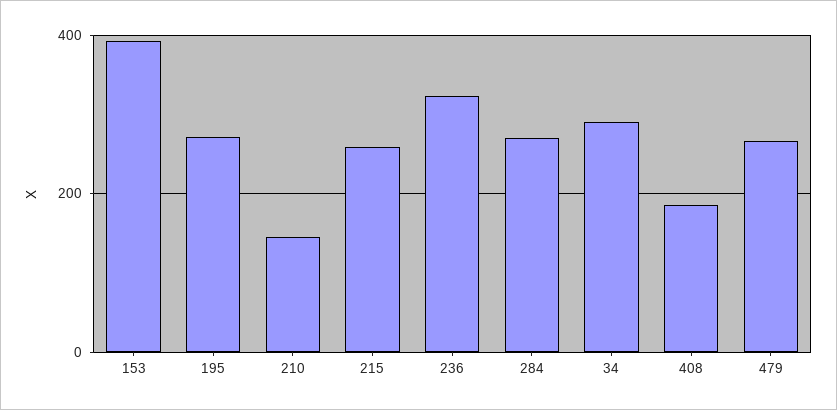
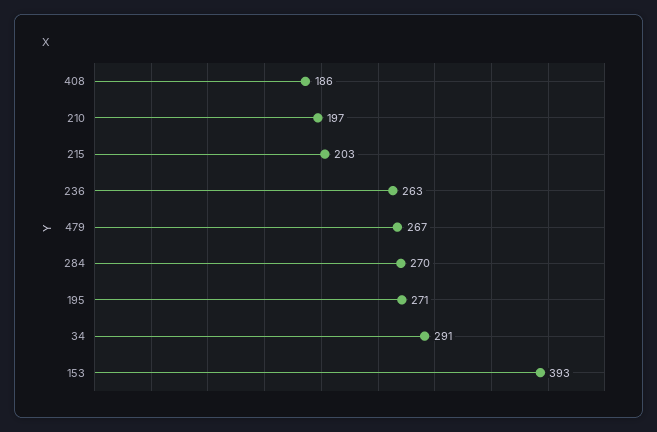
  {
    "153": 393,
    "195": 271,
-   "210": 140,
+   "210": 197,
-   "215": 260,
+   "215": 203,
-   "236": 320,
+   "236": 263,
    "284": 270,
    "34": 291,
    "408": 186,
    "479": 267
  }

